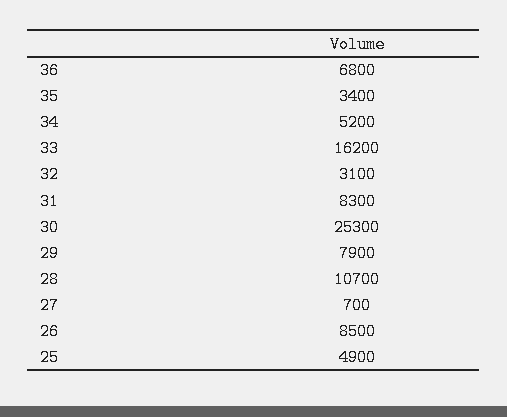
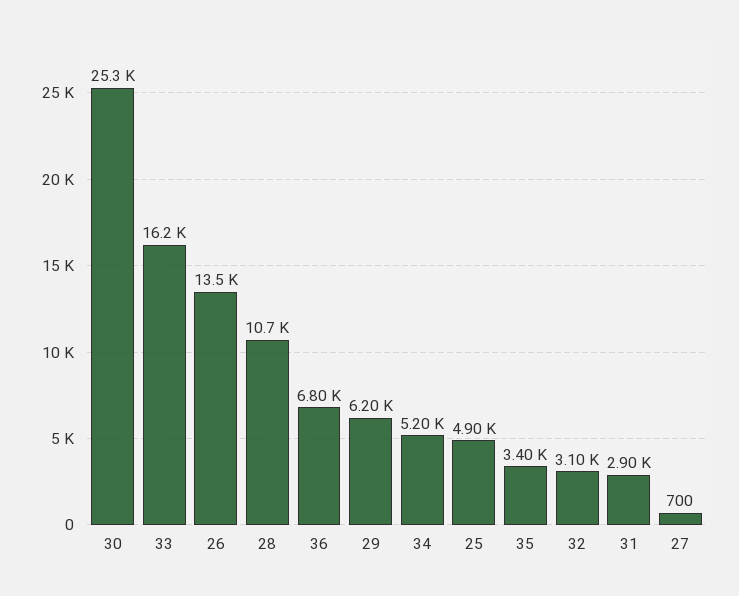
  {
    "36": 6800,
    "35": 3400,
    "34": 5200,
    "33": 16200,
    "32": 3100,
-   "31": 8300,
+   "31": 2900,
    "30": 25300,
-   "29": 7900,
+   "29": 6200,
    "28": 10700,
    "27": 700,
-   "26": 8500,
+   "26": 13500,
    "25": 4900
  }

